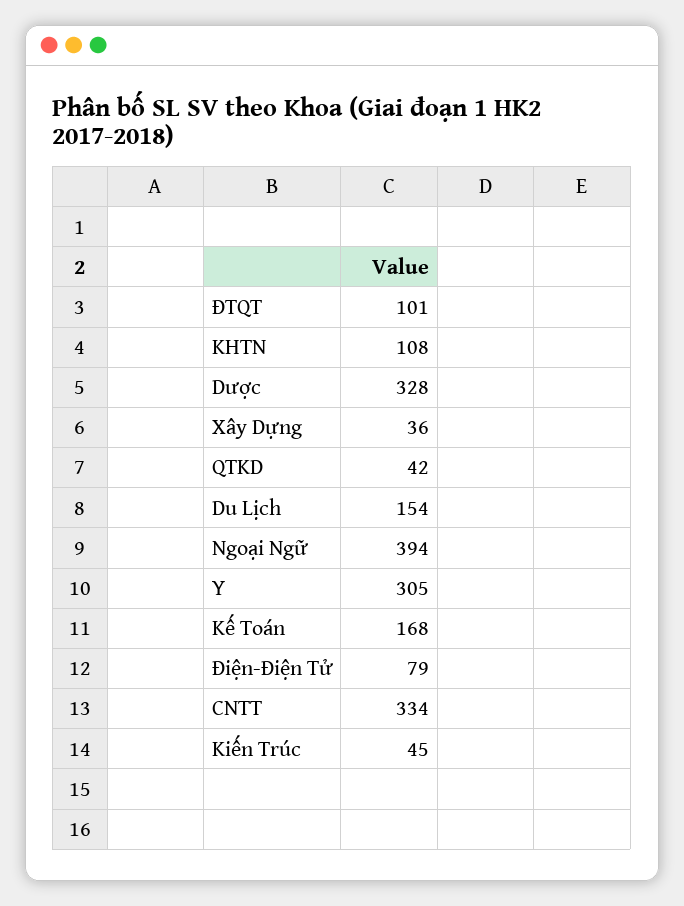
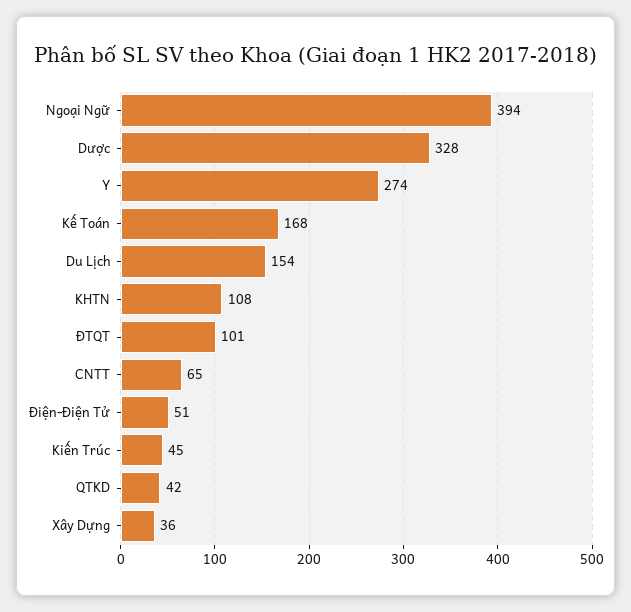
  {
    "ĐTQT": 101,
    "KHTN": 108,
    "Dược": 328,
    "Xây Dựng": 36,
    "QTKD": 42,
    "Du Lịch": 154,
    "Ngoại Ngữ": 394,
-   "Y": 305,
+   "Y": 274,
    "Kế Toán": 168,
-   "Điện-Điện Tử": 79,
+   "Điện-Điện Tử": 51,
-   "CNTT": 334,
+   "CNTT": 65,
    "Kiến Trúc": 45
  }

